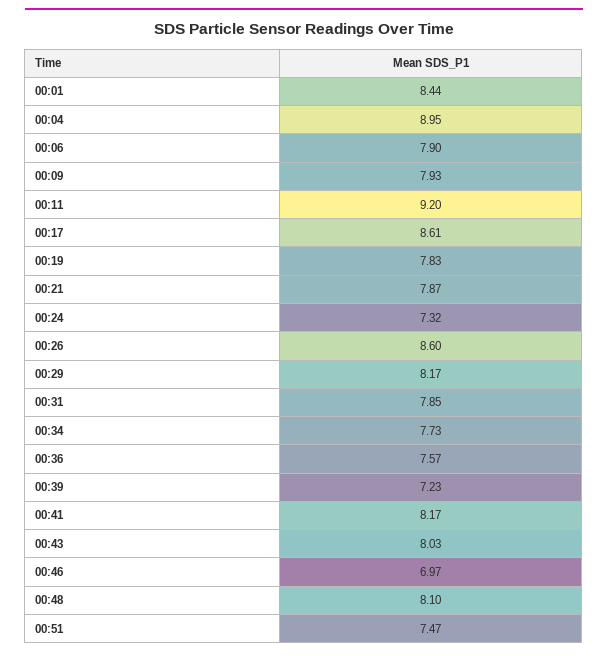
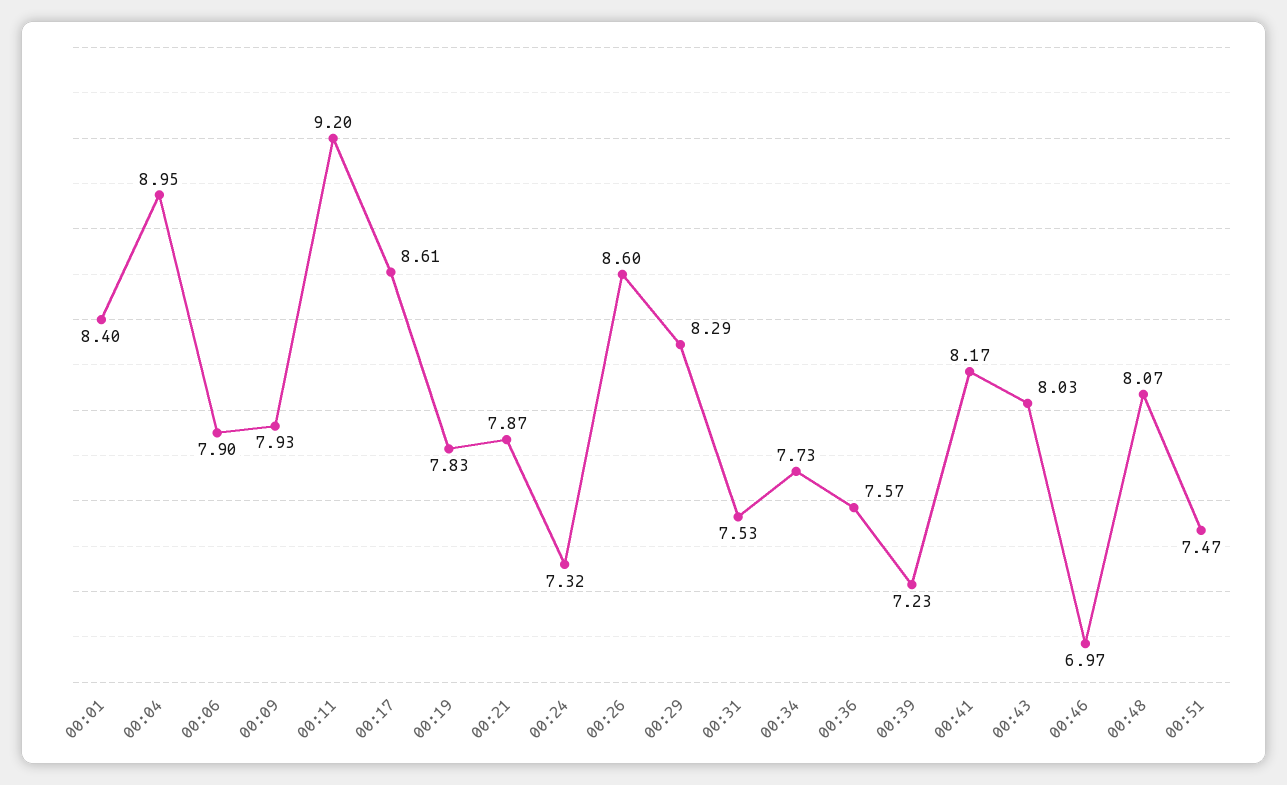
  {
-   "00:01": 8.44,
+   "00:01": 8.4,
    "00:04": 8.95,
    "00:06": 7.9,
    "00:09": 7.93,
    "00:11": 9.2,
    "00:17": 8.61,
    "00:19": 7.83,
    "00:21": 7.87,
    "00:24": 7.32,
    "00:26": 8.6,
-   "00:29": 8.17,
+   "00:29": 8.29,
-   "00:31": 7.85,
+   "00:31": 7.53,
    "00:34": 7.73,
    "00:36": 7.57,
    "00:39": 7.23,
    "00:41": 8.17,
    "00:43": 8.03,
    "00:46": 6.97,
-   "00:48": 8.1,
+   "00:48": 8.07,
    "00:51": 7.47
  }

